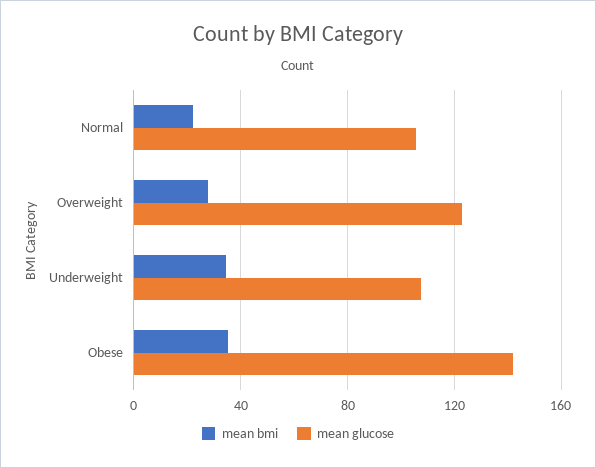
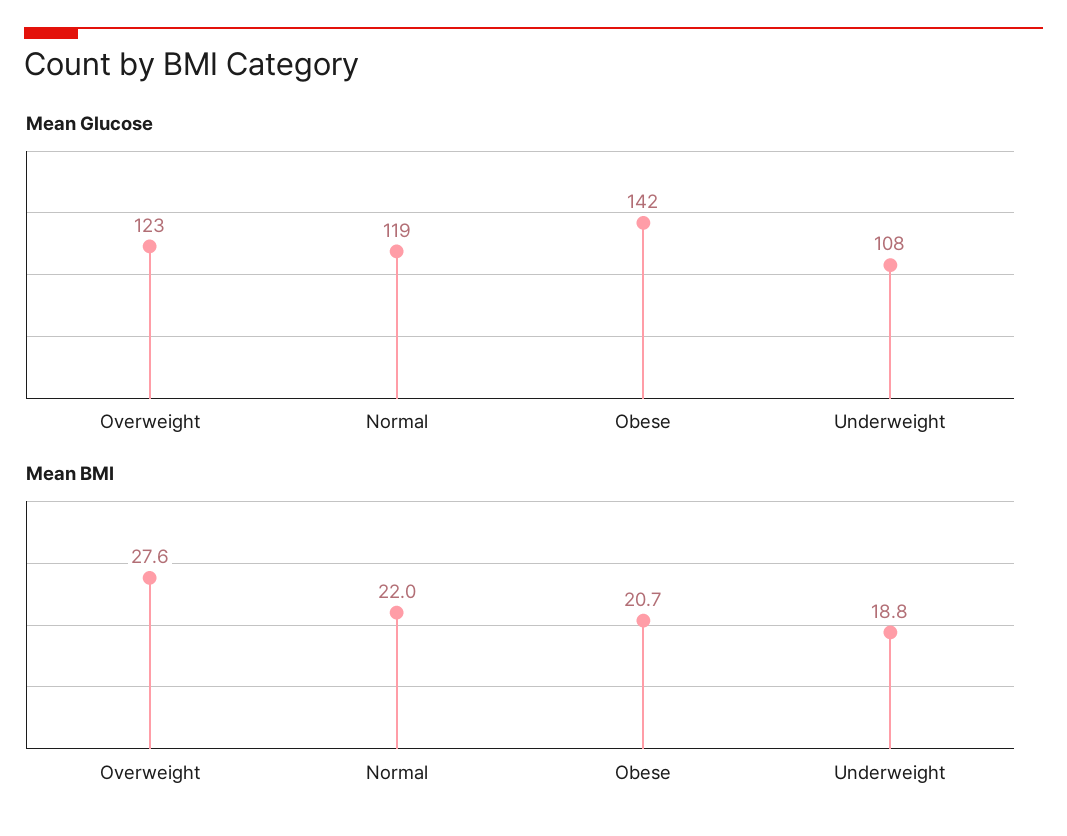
  {
    "mean bmi": {
      "Normal": 22,
      "Overweight": 27.6,
-     "Underweight": 35,
+     "Underweight": 18.8,
-     "Obese": 35
+     "Obese": 20.7
    },
    "mean glucose": {
-     "Normal": 105,
+     "Normal": 119,
      "Overweight": 123,
      "Underweight": 108,
      "Obese": 142
    }
  }

